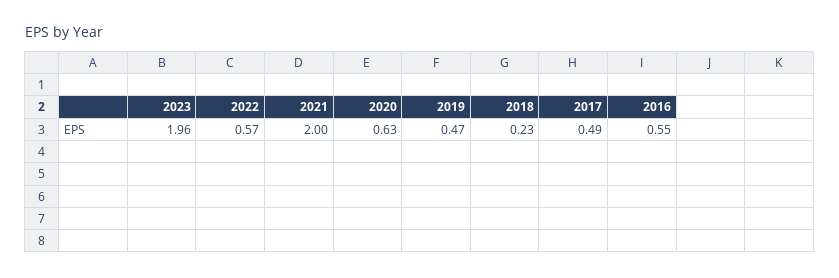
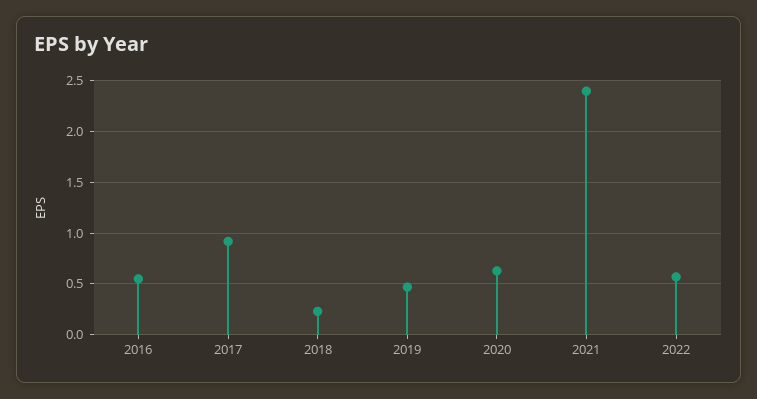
  {
-   "2023": 1.96,
    "2022": 0.57,
-   "2021": 2,
+   "2021": 2.4,
    "2020": 0.63,
    "2019": 0.47,
    "2018": 0.23,
-   "2017": 0.49,
+   "2017": 0.9,
    "2016": 0.55
  }

